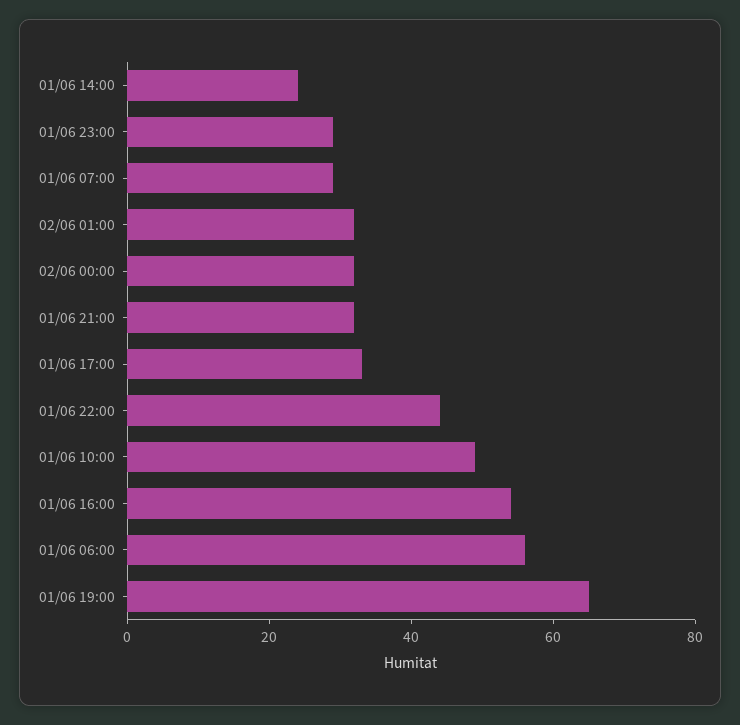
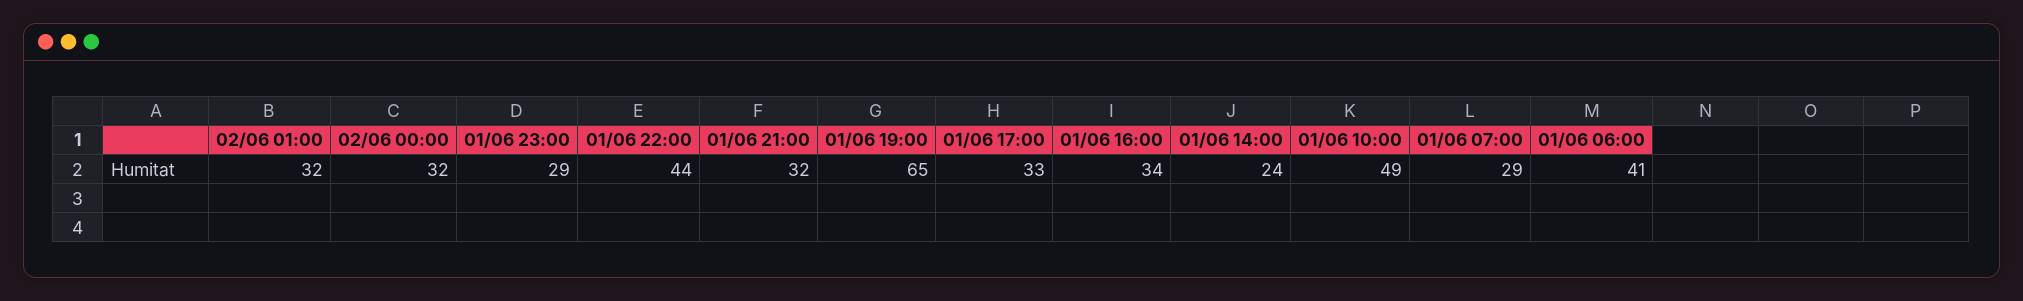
  {
    "01/06 14:00": 24,
    "01/06 23:00": 29,
    "01/06 07:00": 29,
    "02/06 01:00": 32,
    "02/06 00:00": 32,
    "01/06 21:00": 32,
    "01/06 17:00": 33,
    "01/06 22:00": 44,
    "01/06 10:00": 49,
-   "01/06 16:00": 55,
+   "01/06 16:00": 34,
-   "01/06 06:00": 55,
+   "01/06 06:00": 41,
    "01/06 19:00": 65
  }

